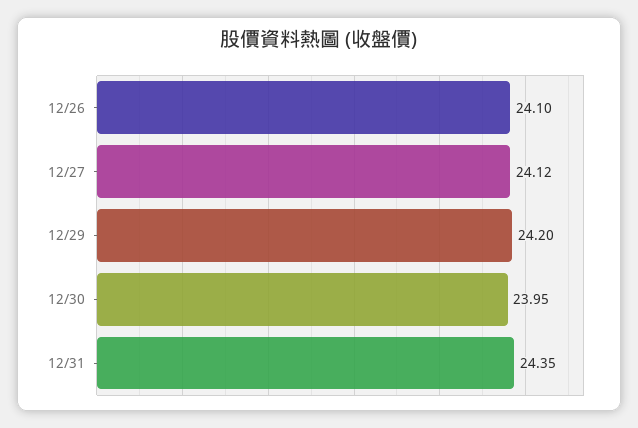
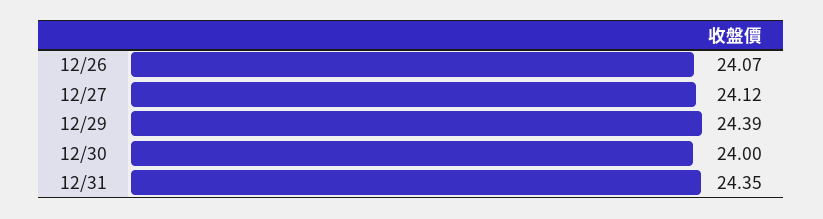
  {
-   "12/26": 24.1,
+   "12/26": 24.07,
    "12/27": 24.12,
-   "12/29": 24.2,
+   "12/29": 24.39,
-   "12/30": 23.95,
+   "12/30": 24,
    "12/31": 24.35
  }

